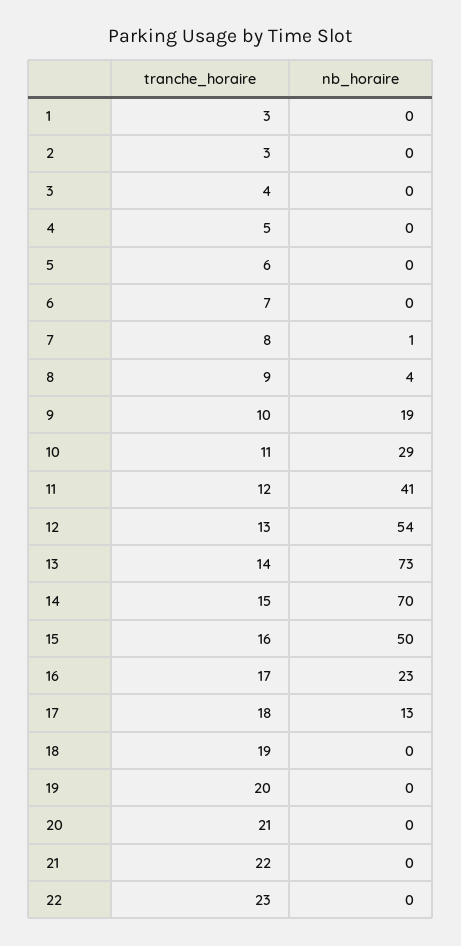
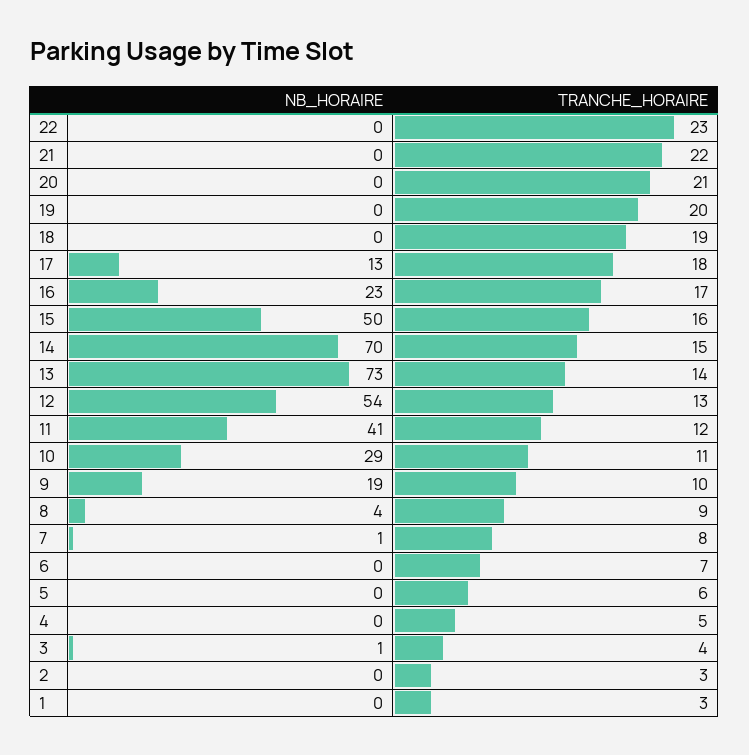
  {
    "tranche_horaire": {
      "1": 3,
      "2": 3,
      "3": 4,
      "4": 5,
      "5": 6,
      "6": 7,
      "7": 8,
      "8": 9,
      "9": 10,
      "10": 11,
      "11": 12,
      "12": 13,
      "13": 14,
      "14": 15,
      "15": 16,
      "16": 17,
      "17": 18,
      "18": 19,
      "19": 20,
      "20": 21,
      "21": 22,
      "22": 23
    },
    "nb_horaire": {
      "1": 0,
      "2": 0,
-     "3": 0,
+     "3": 1,
      "4": 0,
      "5": 0,
      "6": 0,
      "7": 1,
      "8": 4,
      "9": 19,
      "10": 29,
      "11": 41,
      "12": 54,
      "13": 73,
      "14": 70,
      "15": 50,
      "16": 23,
      "17": 13,
      "18": 0,
      "19": 0,
      "20": 0,
      "21": 0,
      "22": 0
    }
  }

